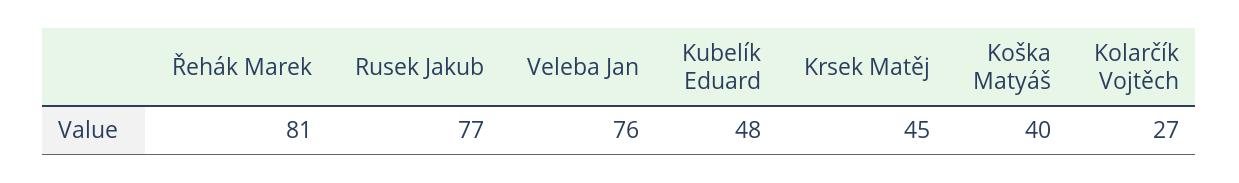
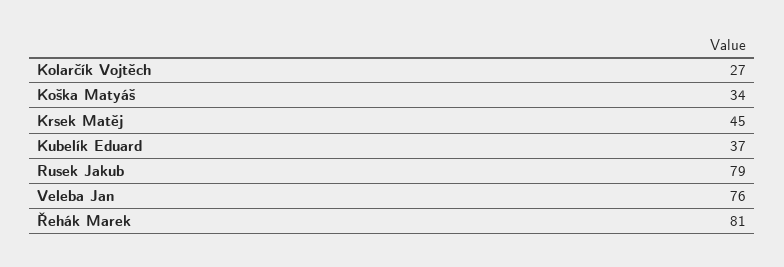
  {
    "Řehák Marek": 81,
-   "Rusek Jakub": 77,
+   "Rusek Jakub": 79,
    "Veleba Jan": 76,
-   "Kubelík Eduard": 48,
+   "Kubelík Eduard": 37,
    "Krsek Matěj": 45,
-   "Koška Matyáš": 40,
+   "Koška Matyáš": 34,
    "Kolarčík Vojtěch": 27
  }

